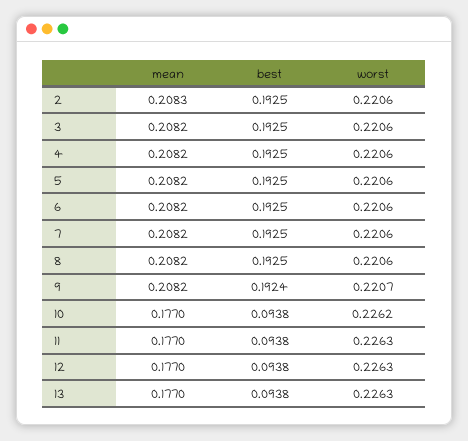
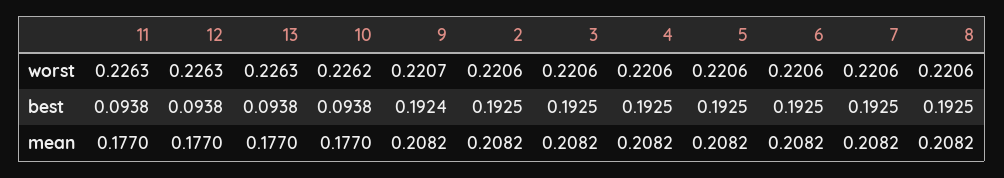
  {
    "mean": {
-     "2": 0.2083,
+     "2": 0.2082,
      "3": 0.2082,
      "4": 0.2082,
      "5": 0.2082,
      "6": 0.2082,
      "7": 0.2082,
      "8": 0.2082,
      "9": 0.2082,
      "10": 0.177,
      "11": 0.177,
      "12": 0.177,
      "13": 0.177
    },
    "best": {
      "2": 0.1925,
      "3": 0.1925,
      "4": 0.1925,
      "5": 0.1925,
      "6": 0.1925,
      "7": 0.1925,
      "8": 0.1925,
      "9": 0.1924,
      "10": 0.0938,
      "11": 0.0938,
      "12": 0.0938,
      "13": 0.0938
    },
    "worst": {
      "2": 0.2206,
      "3": 0.2206,
      "4": 0.2206,
      "5": 0.2206,
      "6": 0.2206,
      "7": 0.2206,
      "8": 0.2206,
      "9": 0.2207,
      "10": 0.2262,
      "11": 0.2263,
      "12": 0.2263,
      "13": 0.2263
    }
  }

